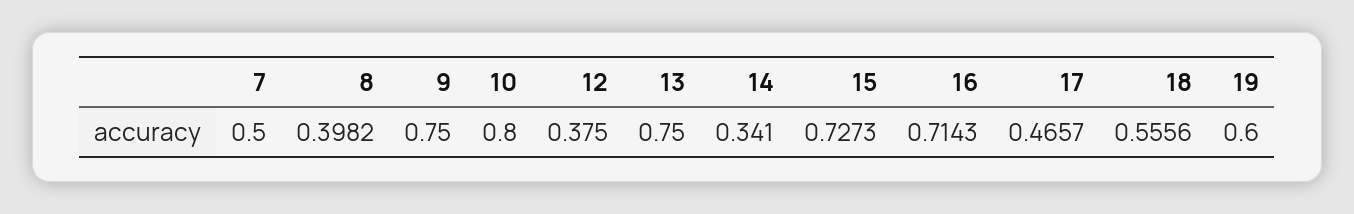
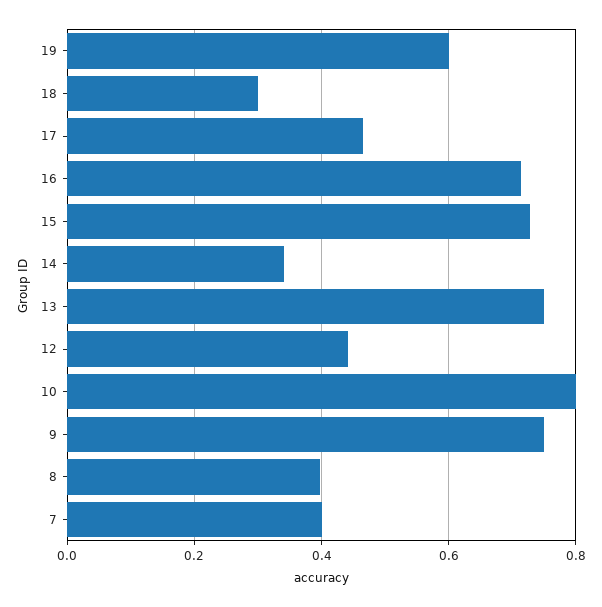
  {
-   "7": 0.5,
+   "7": 0.4,
    "8": 0.3982,
    "9": 0.75,
    "10": 0.8,
-   "12": 0.375,
+   "12": 0.44,
    "13": 0.75,
    "14": 0.341,
    "15": 0.7273,
    "16": 0.7143,
    "17": 0.4657,
-   "18": 0.5556,
+   "18": 0.3,
    "19": 0.6
  }

